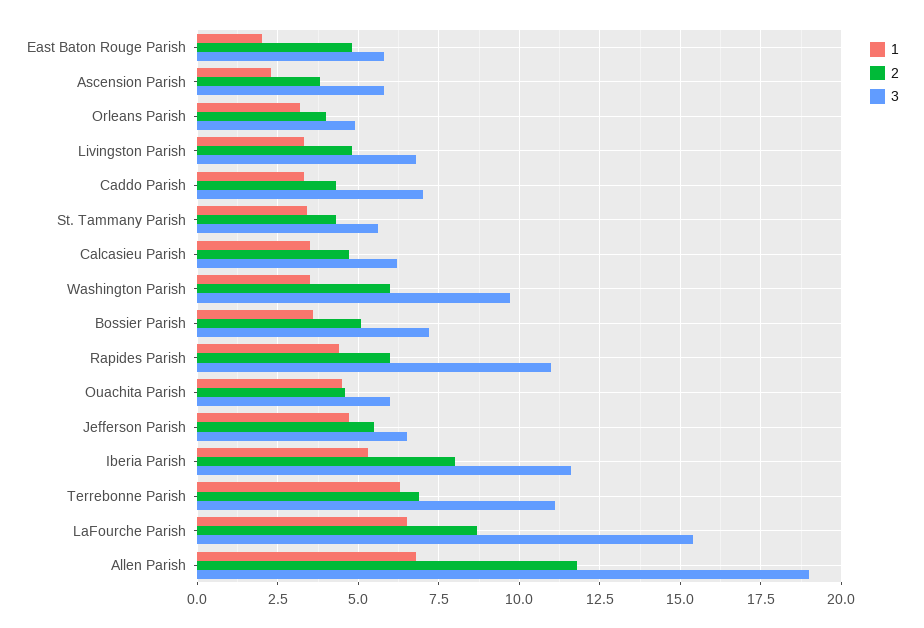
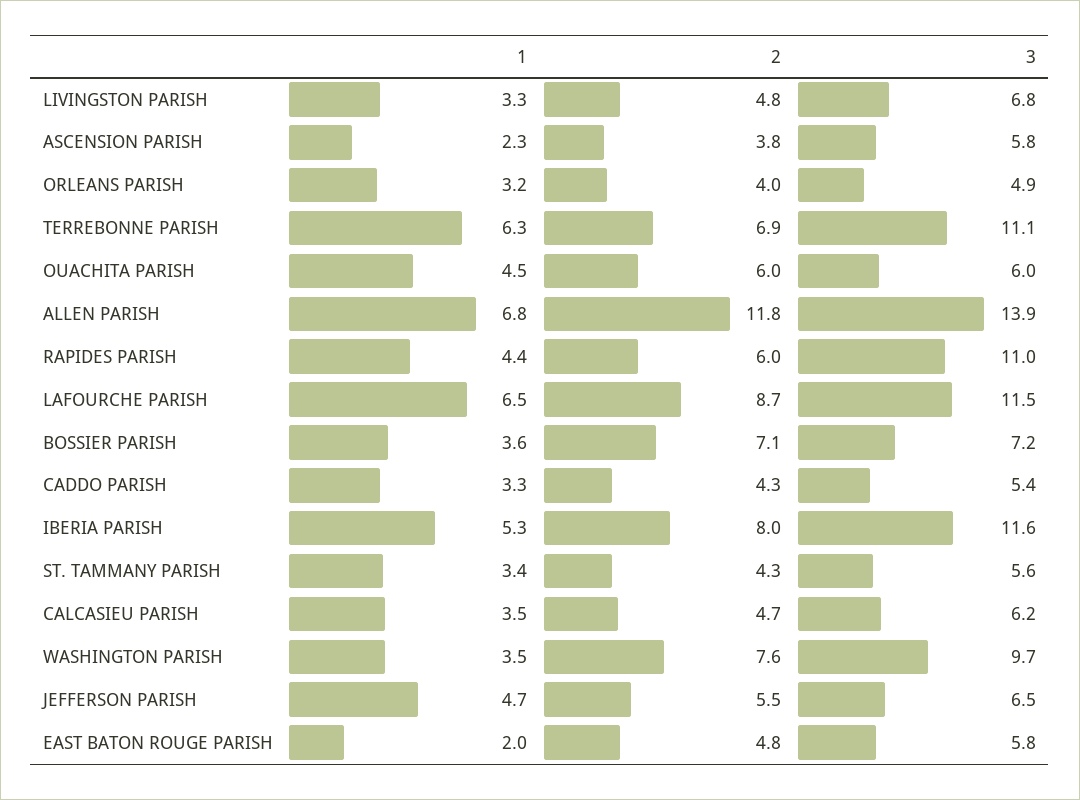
  {
    "1": {
      "East Baton Rouge Parish": 2,
      "Ascension Parish": 2.3,
      "Orleans Parish": 3.2,
      "Livingston Parish": 3.3,
      "Caddo Parish": 3.3,
      "St. Tammany Parish": 3.4,
      "Calcasieu Parish": 3.5,
      "Washington Parish": 3.5,
      "Bossier Parish": 3.6,
      "Rapides Parish": 4.4,
      "Ouachita Parish": 4.5,
      "Jefferson Parish": 4.7,
      "Iberia Parish": 5.3,
      "Terrebonne Parish": 6.3,
      "LaFourche Parish": 6.5,
      "Allen Parish": 6.8
    },
    "2": {
      "East Baton Rouge Parish": 4.8,
      "Ascension Parish": 3.8,
      "Orleans Parish": 4,
      "Livingston Parish": 4.8,
      "Caddo Parish": 4.3,
      "St. Tammany Parish": 4.3,
      "Calcasieu Parish": 4.7,
-     "Washington Parish": 6,
+     "Washington Parish": 7.6,
-     "Bossier Parish": 5,
+     "Bossier Parish": 7.1,
      "Rapides Parish": 6,
-     "Ouachita Parish": 4.5,
+     "Ouachita Parish": 6,
      "Jefferson Parish": 5.5,
      "Iberia Parish": 8,
      "Terrebonne Parish": 6.9,
      "LaFourche Parish": 8.7,
      "Allen Parish": 11.8
    },
    "3": {
      "East Baton Rouge Parish": 5.8,
      "Ascension Parish": 5.8,
      "Orleans Parish": 4.9,
      "Livingston Parish": 6.8,
-     "Caddo Parish": 7,
+     "Caddo Parish": 5.4,
      "St. Tammany Parish": 5.6,
      "Calcasieu Parish": 6.2,
      "Washington Parish": 9.7,
      "Bossier Parish": 7.2,
      "Rapides Parish": 11,
      "Ouachita Parish": 6,
      "Jefferson Parish": 6.5,
      "Iberia Parish": 11.6,
      "Terrebonne Parish": 11.1,
-     "LaFourche Parish": 15.5,
+     "LaFourche Parish": 11.5,
-     "Allen Parish": 19
+     "Allen Parish": 13.9
    }
  }

